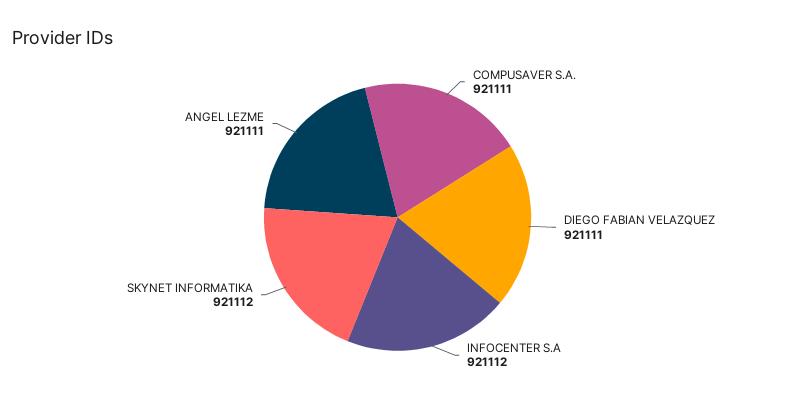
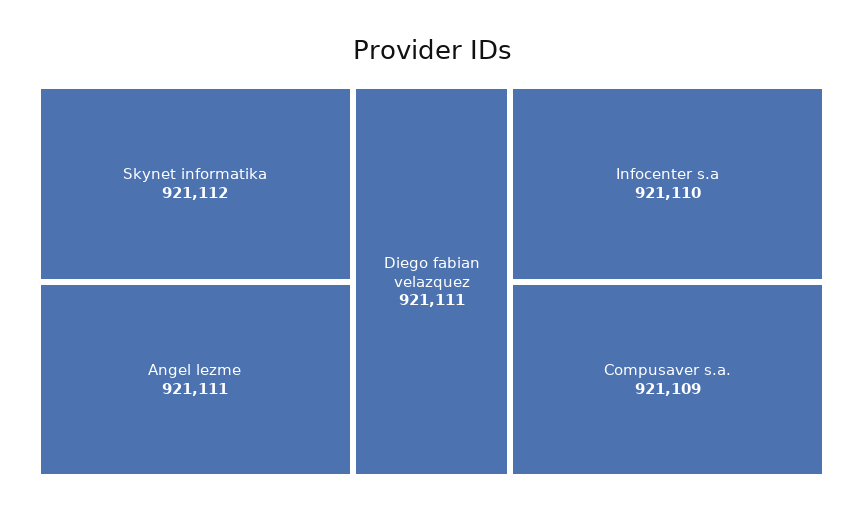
  {
-   "COMPUSAVER S.A.": 921111,
+   "COMPUSAVER S.A.": 921109,
    "DIEGO FABIAN VELAZQUEZ": 921111,
-   "INFOCENTER S.A": 921112,
+   "INFOCENTER S.A": 921110,
    "SKYNET INFORMATIKA": 921112,
    "ANGEL LEZME": 921111
  }

